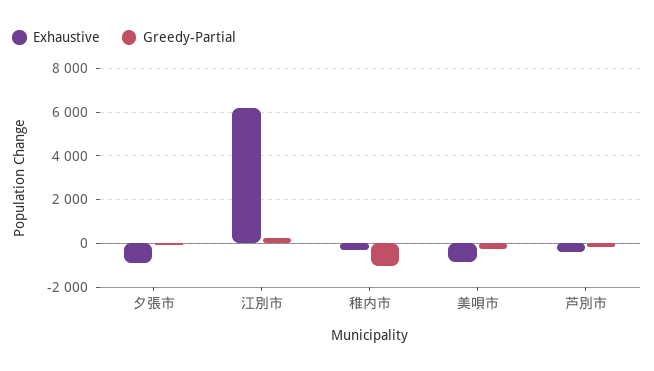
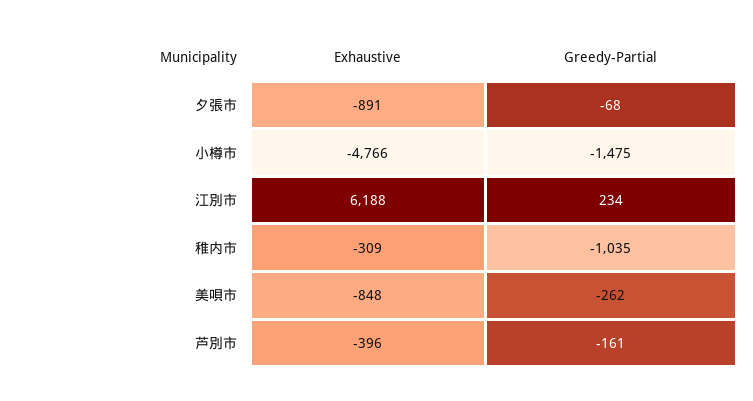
  {
    "Exhaustive": {
      "夕張市": -891,
      "江別市": 6188,
      "稚内市": -309,
      "美唄市": -848,
-     "芦別市": -396
+     "芦別市": -396,
+     "小樽市": -4766
    },
    "Greedy-Partial": {
      "夕張市": -68,
      "江別市": 234,
      "稚内市": -1035,
      "美唄市": -262,
-     "芦別市": -161
+     "芦別市": -161,
+     "小樽市": -1475
    }
  }

